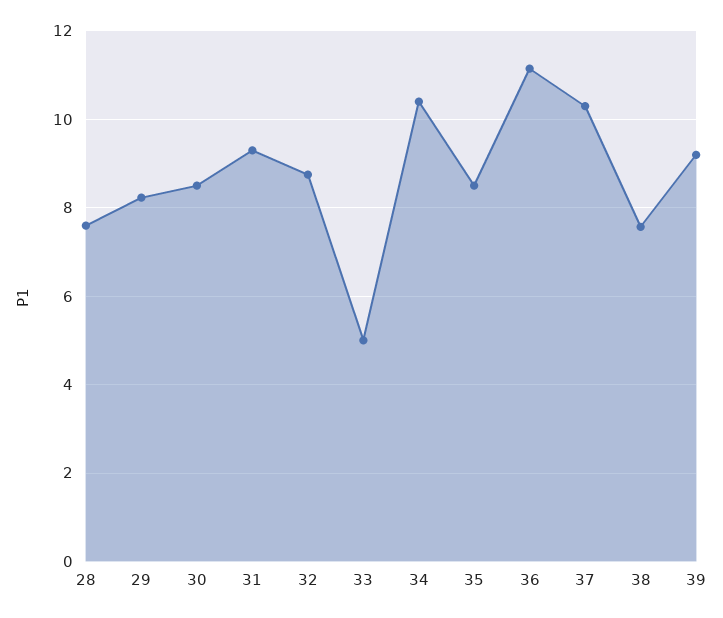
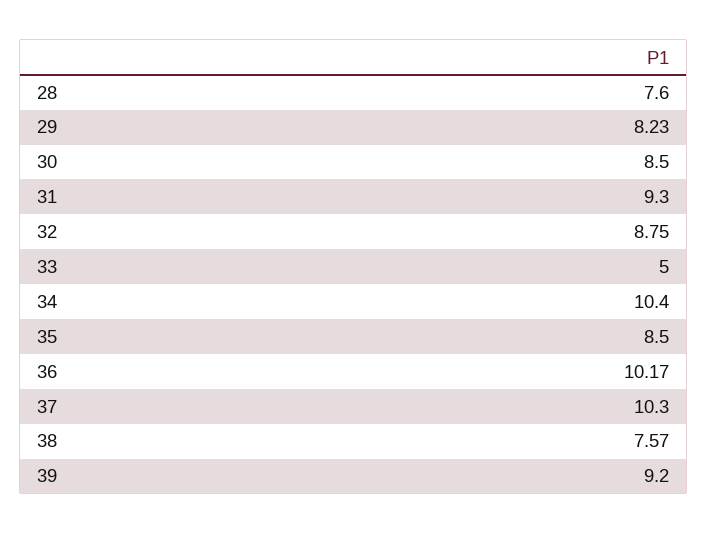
  {
    "28": 7.6,
    "29": 8.23,
    "30": 8.5,
    "31": 9.3,
    "32": 8.75,
    "33": 5,
    "34": 10.4,
    "35": 8.5,
-   "36": 11.2,
+   "36": 10.17,
    "37": 10.3,
    "38": 7.57,
    "39": 9.2
  }

